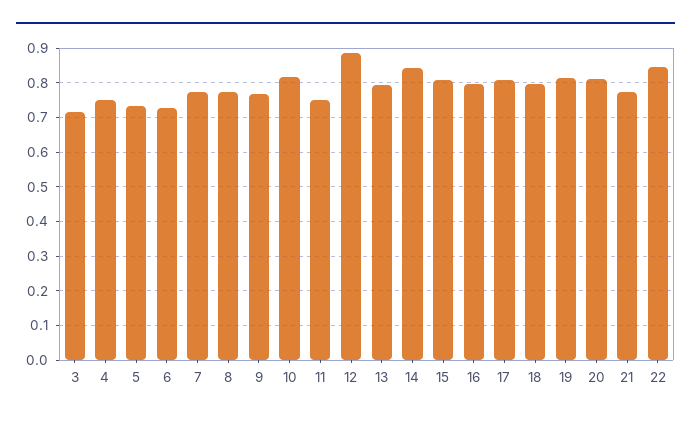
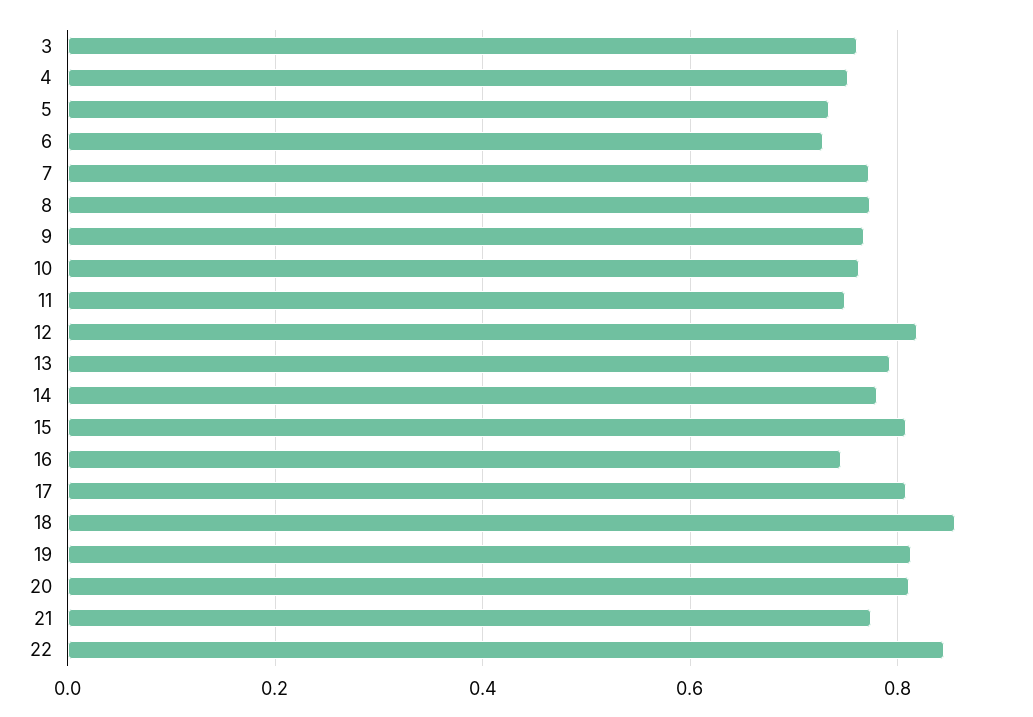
  {
-   "3": 0.72,
+   "3": 0.76,
    "4": 0.76,
    "5": 0.74,
    "6": 0.72,
    "7": 0.78,
    "8": 0.78,
    "9": 0.76,
-   "10": 0.82,
+   "10": 0.76,
    "11": 0.74,
-   "12": 0.88,
+   "12": 0.82,
    "13": 0.8,
-   "14": 0.84,
+   "14": 0.78,
    "15": 0.8,
-   "16": 0.8,
+   "16": 0.74,
    "17": 0.8,
-   "18": 0.8,
+   "18": 0.86,
    "19": 0.82,
    "20": 0.82,
    "21": 0.78,
    "22": 0.84
  }

